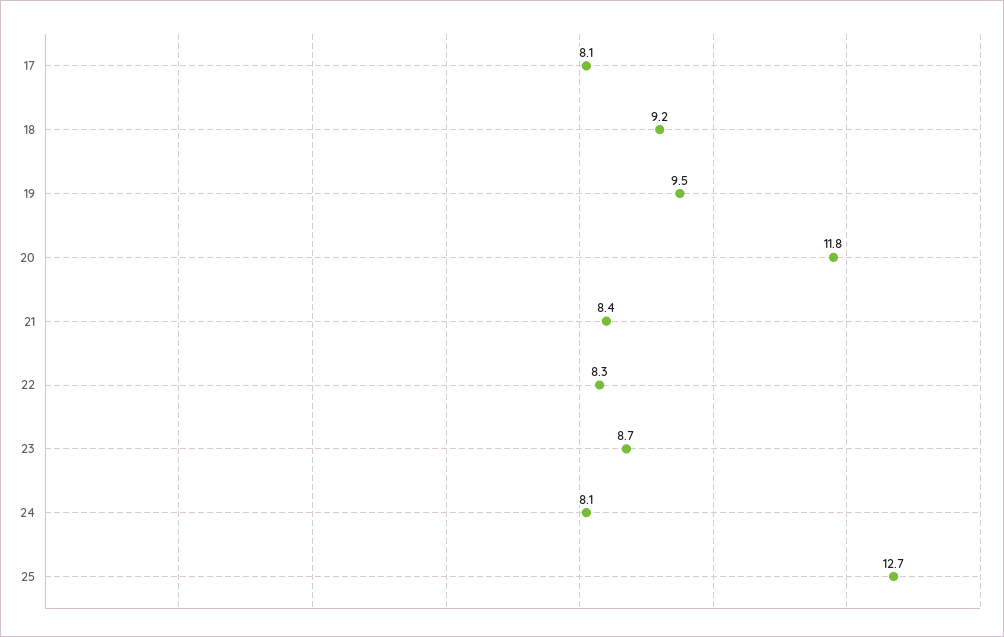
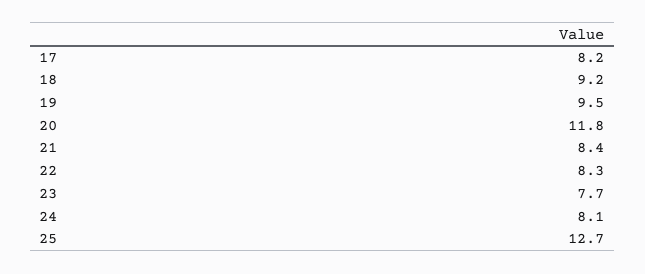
  {
-   "17": 8.1,
+   "17": 8.2,
    "18": 9.2,
    "19": 9.5,
    "20": 11.8,
    "21": 8.4,
    "22": 8.3,
-   "23": 8.7,
+   "23": 7.7,
    "24": 8.1,
    "25": 12.7
  }

